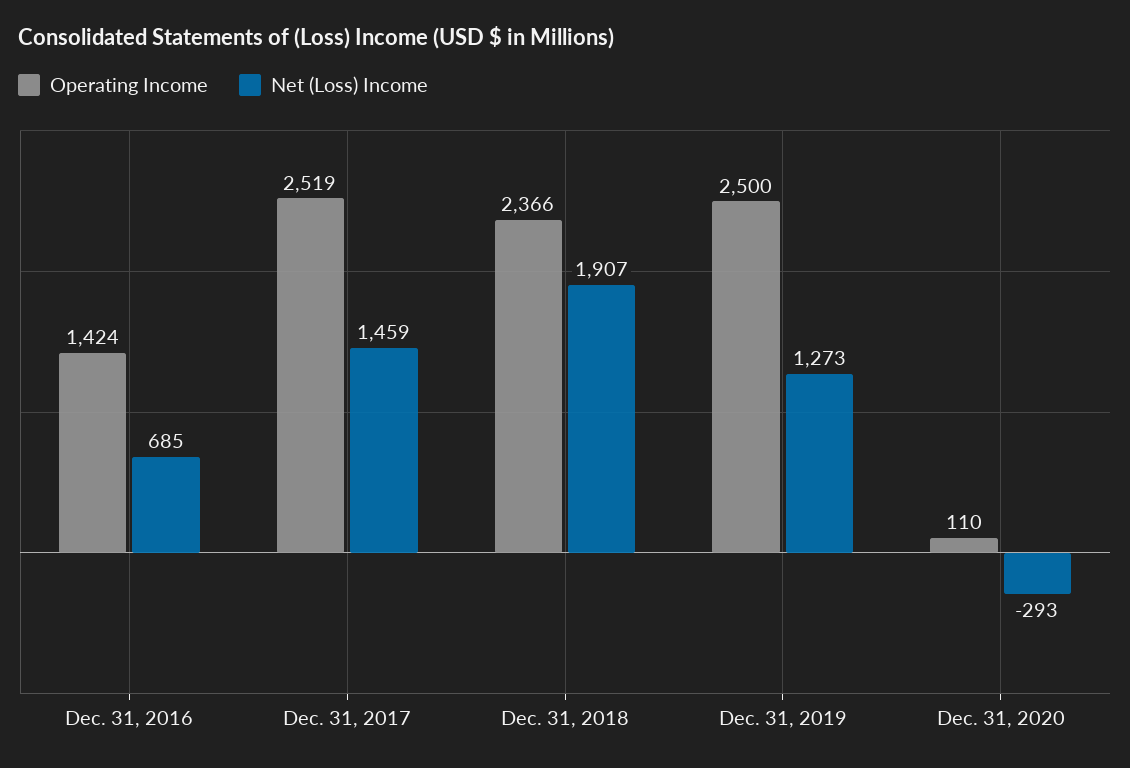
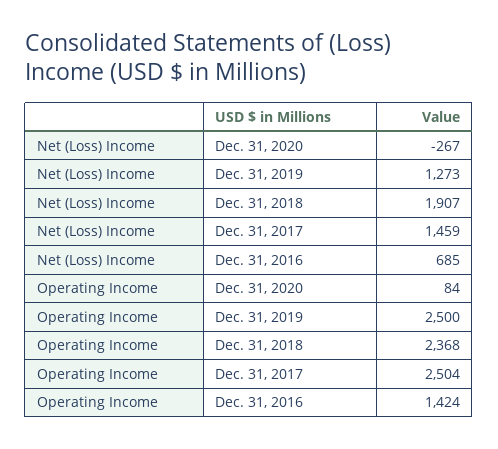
  {
    "Operating Income": {
      "Dec. 31, 2016": 1424,
-     "Dec. 31, 2017": 2519,
+     "Dec. 31, 2017": 2504,
-     "Dec. 31, 2018": 2366,
+     "Dec. 31, 2018": 2368,
      "Dec. 31, 2019": 2500,
-     "Dec. 31, 2020": 110
+     "Dec. 31, 2020": 84
    },
    "Net (Loss) Income": {
      "Dec. 31, 2016": 685,
      "Dec. 31, 2017": 1459,
      "Dec. 31, 2018": 1907,
      "Dec. 31, 2019": 1273,
-     "Dec. 31, 2020": -293
+     "Dec. 31, 2020": -267
    }
  }

